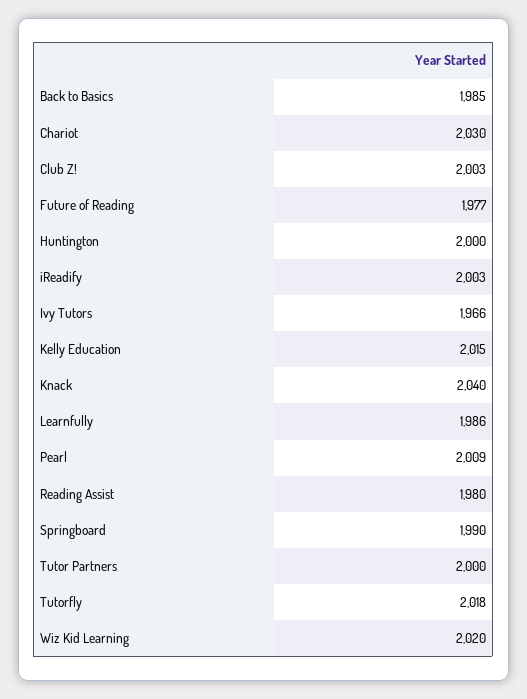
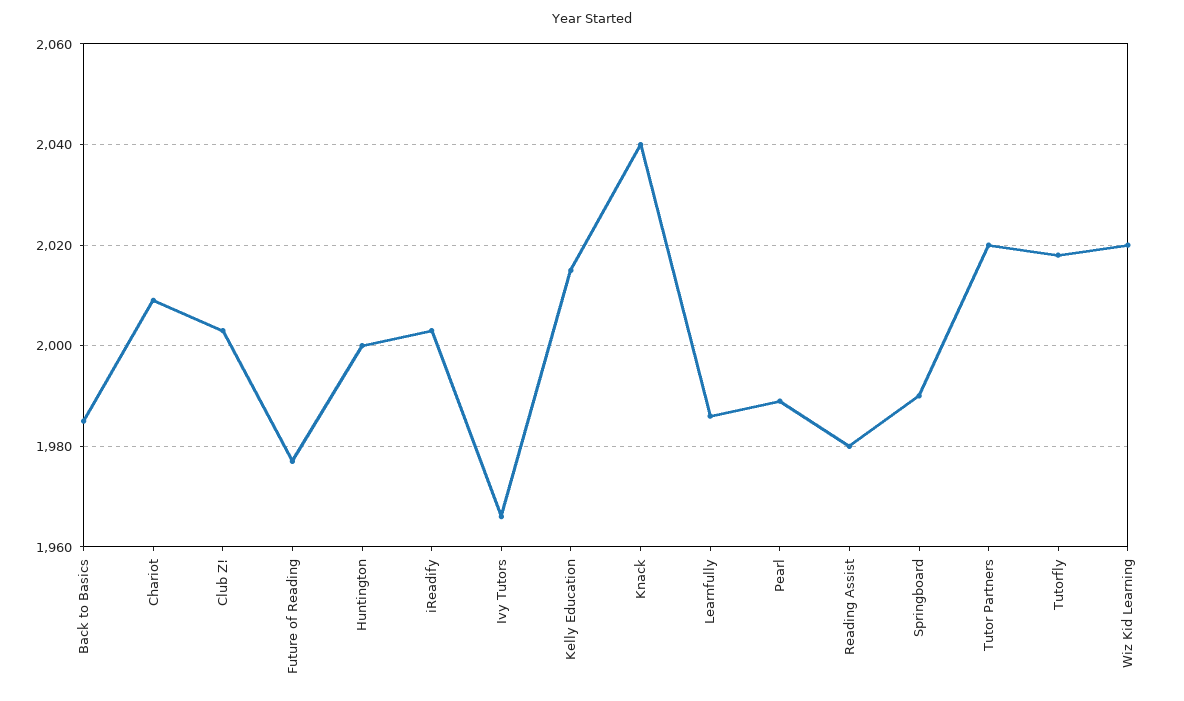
  {
    "Back to Basics": 1985,
-   "Chariot": 2030,
+   "Chariot": 2010,
    "Club Z!": 2003,
    "Future of Reading": 1977,
    "Huntington": 2000,
    "iReadify": 2003,
    "Ivy Tutors": 1966,
    "Kelly Education": 2015,
    "Knack": 2040,
    "Learnfully": 1986,
-   "Pearl": 2009,
+   "Pearl": 1990,
    "Reading Assist": 1980,
    "Springboard": 1990,
-   "Tutor Partners": 2000,
+   "Tutor Partners": 2020,
    "Tutorfly": 2018,
    "Wiz Kid Learning": 2020
  }

